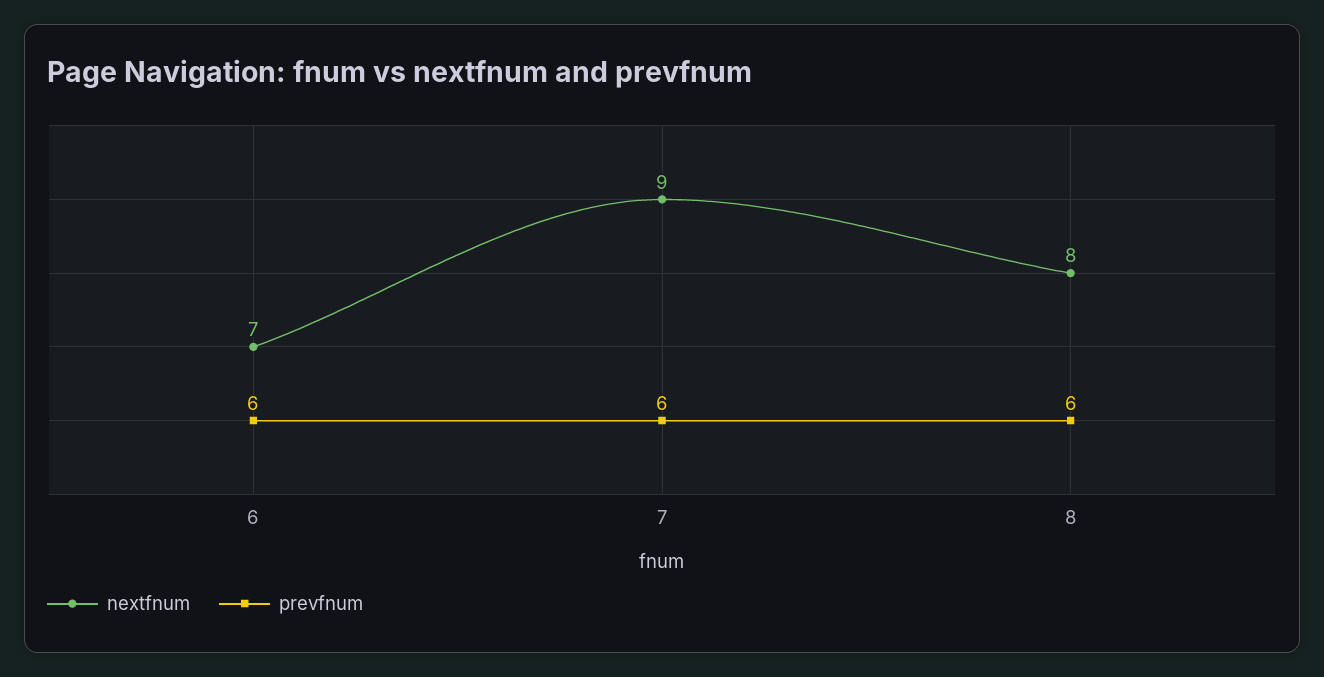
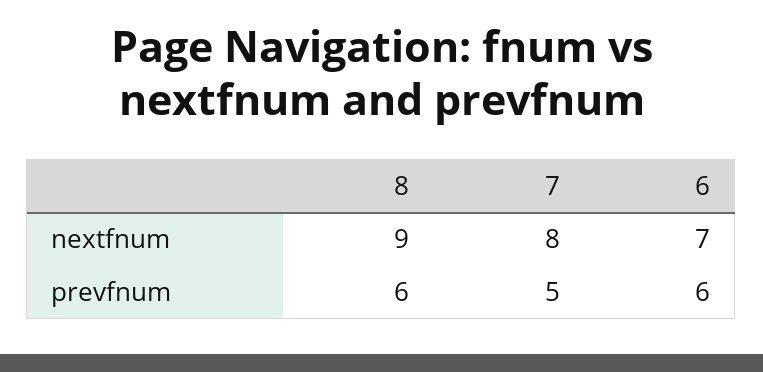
  {
    "nextfnum": {
      "6": 7,
-     "7": 9,
+     "7": 8,
-     "8": 8
+     "8": 9
    },
    "prevfnum": {
      "6": 6,
-     "7": 6,
+     "7": 5,
      "8": 6
    }
  }

